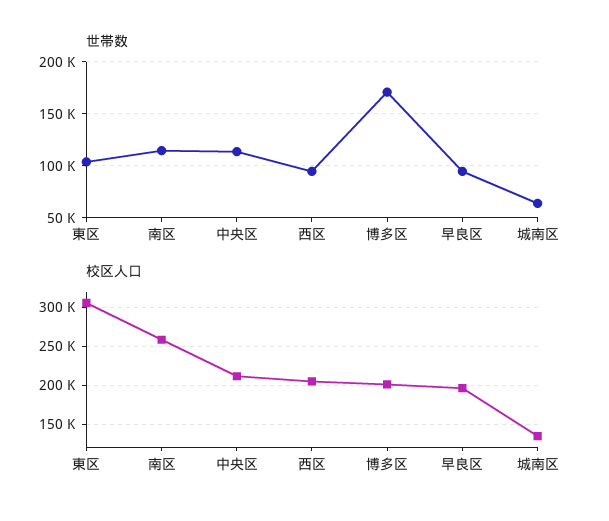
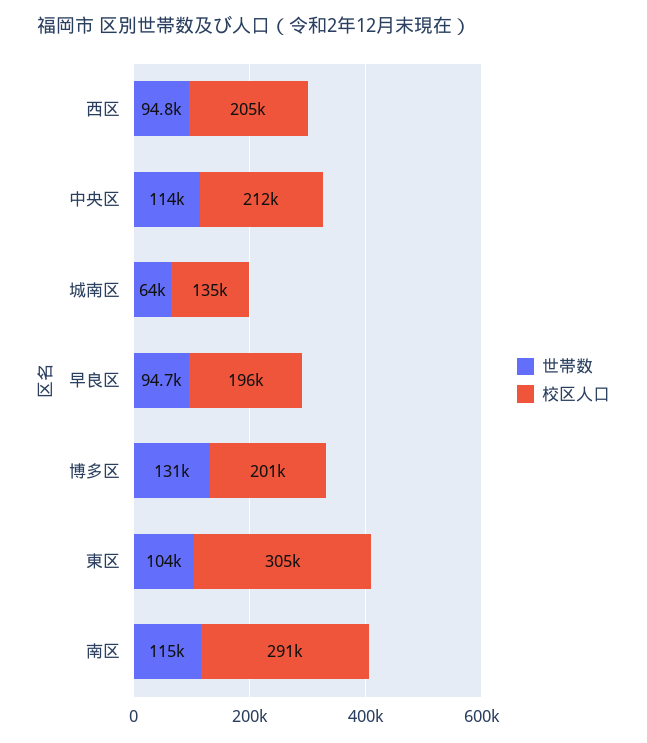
  {
    "世帯数": {
      "東区": 104000,
      "南区": 115000,
      "中央区": 114000,
      "西区": 94800,
-     "博多区": 170000,
+     "博多区": 131000,
      "早良区": 94700,
      "城南区": 64000
    },
    "校区人口": {
      "東区": 305000,
-     "南区": 260000,
+     "南区": 291000,
      "中央区": 212000,
      "西区": 205000,
      "博多区": 201000,
      "早良区": 196000,
      "城南区": 135000
    }
  }

